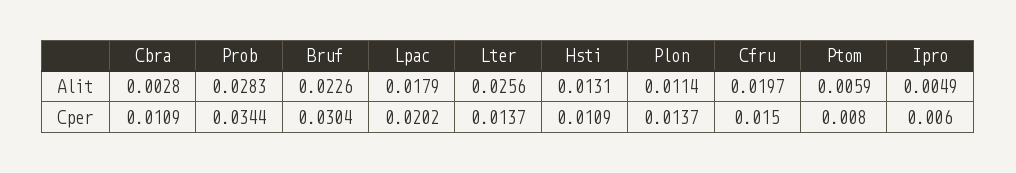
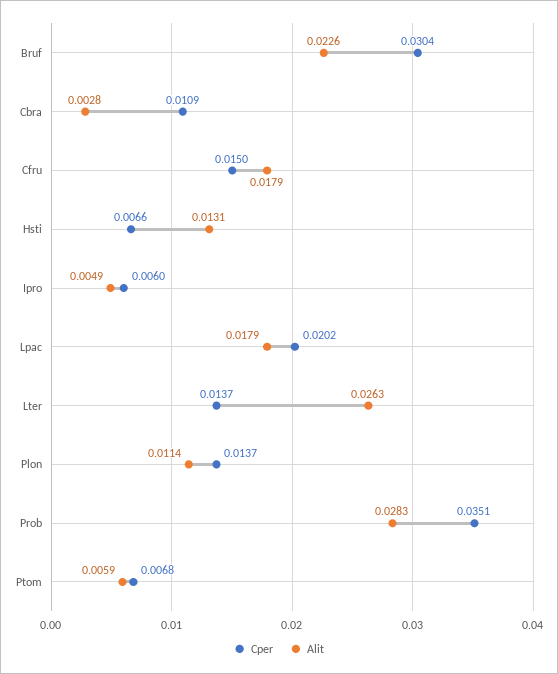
  {
    "Alit": {
      "Cbra": 0.0028,
      "Prob": 0.0283,
      "Bruf": 0.0226,
      "Lpac": 0.0179,
-     "Lter": 0.0256,
+     "Lter": 0.0263,
      "Hsti": 0.0131,
      "Plon": 0.0114,
-     "Cfru": 0.0197,
+     "Cfru": 0.0179,
      "Ptom": 0.0059,
      "Ipro": 0.0049
    },
    "Cper": {
      "Cbra": 0.0109,
-     "Prob": 0.0344,
+     "Prob": 0.0351,
      "Bruf": 0.0304,
      "Lpac": 0.0202,
      "Lter": 0.0137,
-     "Hsti": 0.0109,
+     "Hsti": 0.0066,
      "Plon": 0.0137,
      "Cfru": 0.015,
-     "Ptom": 0.008,
+     "Ptom": 0.0068,
      "Ipro": 0.006
    }
  }

